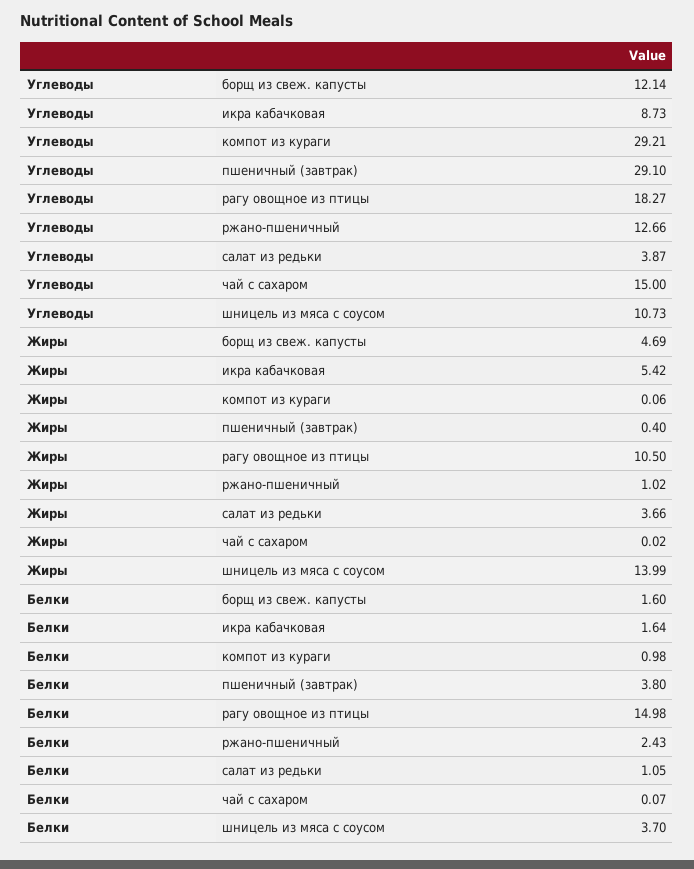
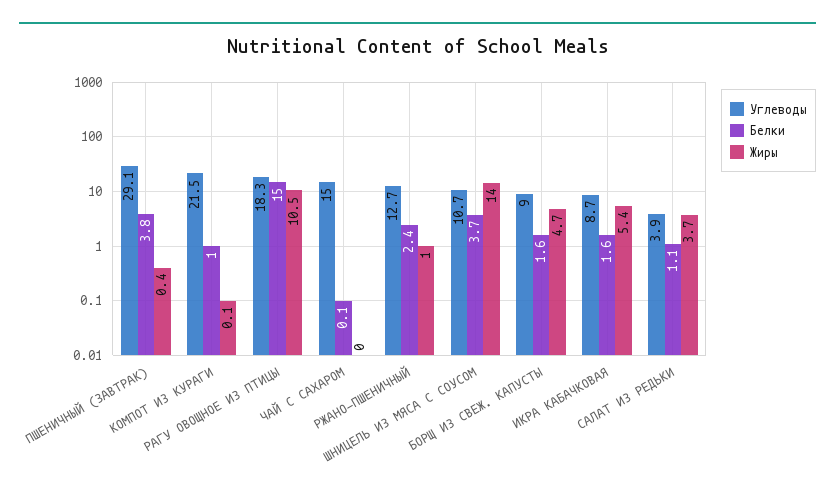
  {
    "Углеводы": {
-     "борщ из свеж. капусты": 12.14,
+     "борщ из свеж. капусты": 9,
      "икра кабачковая": 8.73,
-     "компот из кураги": 29.21,
+     "компот из кураги": 21.5,
      "пшеничный (завтрак)": 29.1,
      "рагу овощное из птицы": 18.27,
      "ржано-пшеничный": 12.66,
      "салат из редьки": 3.87,
      "чай с сахаром": 15,
      "шницель из мяса с соусом": 10.73
    },
    "Жиры": {
      "борщ из свеж. капусты": 4.69,
      "икра кабачковая": 5.42,
      "компот из кураги": 0.06,
      "пшеничный (завтрак)": 0.4,
      "рагу овощное из птицы": 10.5,
      "ржано-пшеничный": 1.02,
      "салат из редьки": 3.66,
      "чай с сахаром": 0.02,
      "шницель из мяса с соусом": 13.99
    },
    "Белки": {
      "борщ из свеж. капусты": 1.6,
      "икра кабачковая": 1.64,
      "компот из кураги": 0.98,
      "пшеничный (завтрак)": 3.8,
      "рагу овощное из птицы": 14.98,
      "ржано-пшеничный": 2.43,
      "салат из редьки": 1.05,
      "чай с сахаром": 0.07,
      "шницель из мяса с соусом": 3.7
    }
  }

